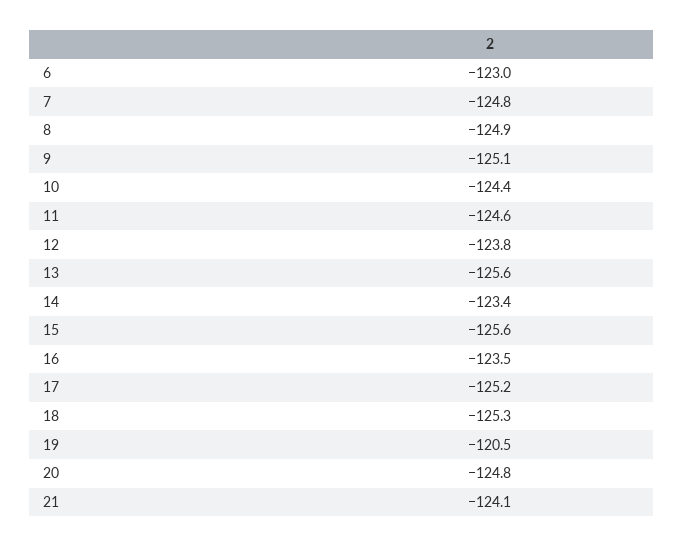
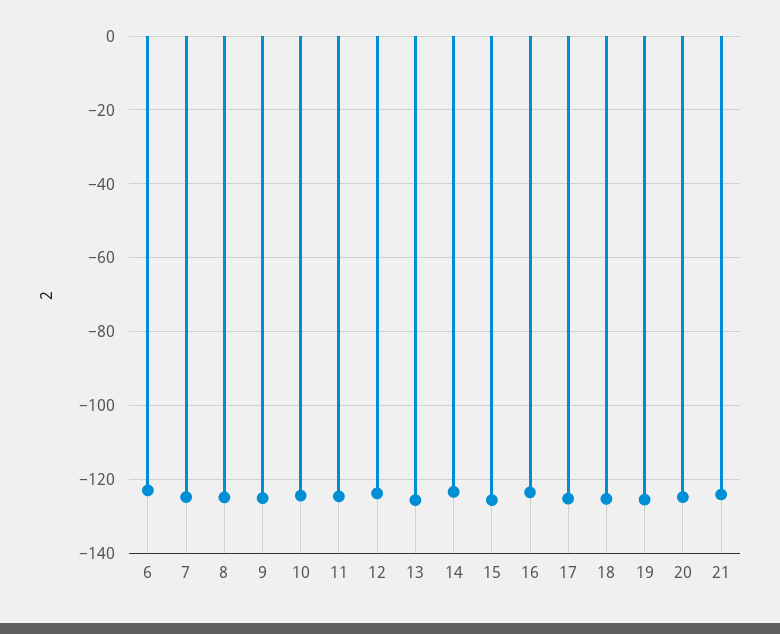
  {
    "6": -123,
    "7": -124.8,
    "8": -124.9,
    "9": -125.1,
    "10": -124.4,
    "11": -124.6,
    "12": -123.8,
    "13": -125.6,
    "14": -123.4,
    "15": -125.6,
    "16": -123.5,
    "17": -125.2,
    "18": -125.3,
-   "19": -120.5,
+   "19": -126,
    "20": -124.8,
    "21": -124.1
  }

